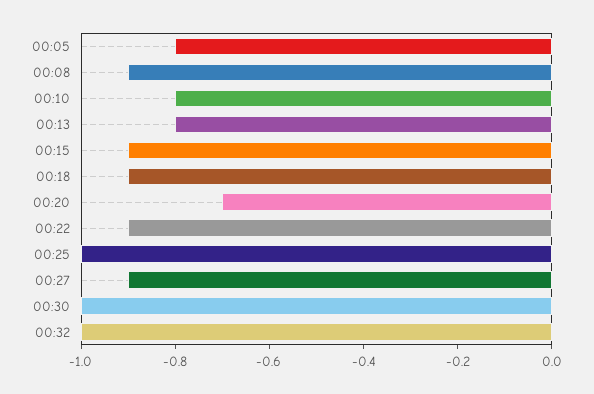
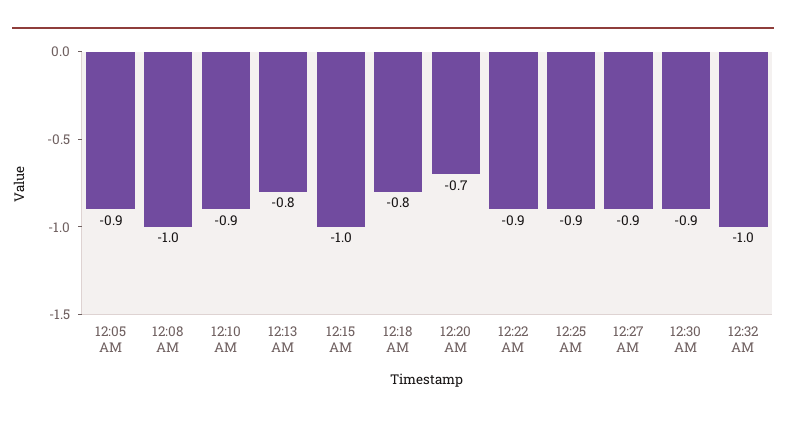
  {
-   "00:05": -0.8,
+   "00:05": -0.9,
-   "00:08": -0.9,
+   "00:08": -1,
-   "00:10": -0.8,
+   "00:10": -0.9,
    "00:13": -0.8,
-   "00:15": -0.9,
+   "00:15": -1,
-   "00:18": -0.9,
+   "00:18": -0.8,
    "00:20": -0.7,
    "00:22": -0.9,
-   "00:25": -1,
+   "00:25": -0.9,
    "00:27": -0.9,
-   "00:30": -1,
+   "00:30": -0.9,
    "00:32": -1
  }

